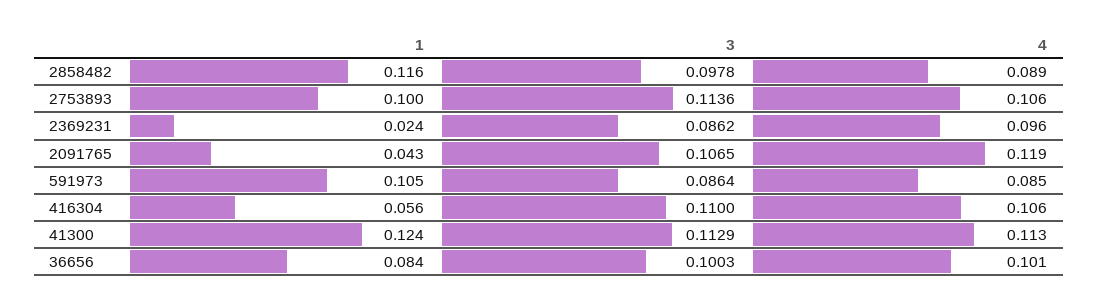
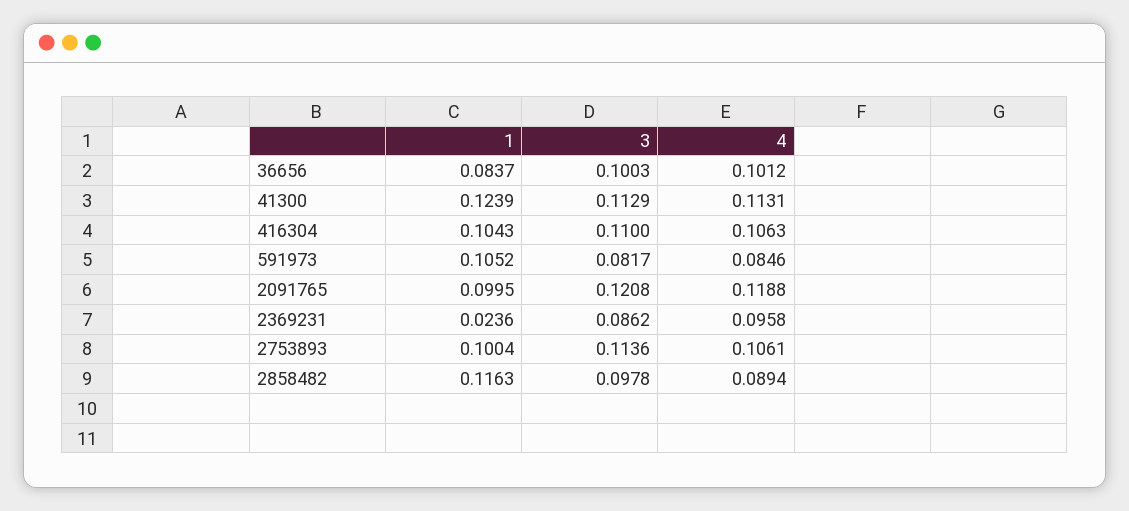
  {
    "1": {
      "2858482": 0.1163,
      "2753893": 0.1004,
      "2369231": 0.0236,
-     "2091765": 0.043,
+     "2091765": 0.0995,
      "591973": 0.1052,
-     "416304": 0.056,
+     "416304": 0.1043,
      "41300": 0.1239,
      "36656": 0.0837
    },
    "3": {
      "2858482": 0.0978,
      "2753893": 0.1136,
      "2369231": 0.0862,
-     "2091765": 0.1065,
+     "2091765": 0.1208,
-     "591973": 0.0864,
+     "591973": 0.0817,
      "416304": 0.11,
      "41300": 0.1129,
      "36656": 0.1003
    },
    "4": {
      "2858482": 0.0894,
      "2753893": 0.1061,
      "2369231": 0.0958,
      "2091765": 0.1188,
      "591973": 0.0846,
      "416304": 0.1063,
      "41300": 0.1131,
      "36656": 0.1012
    }
  }

